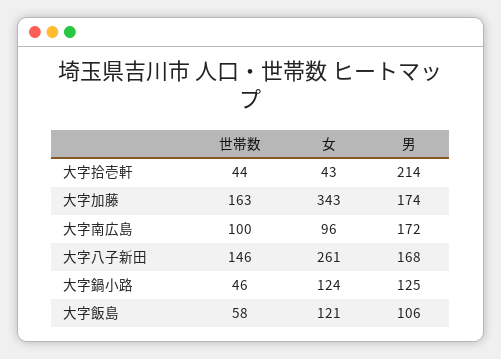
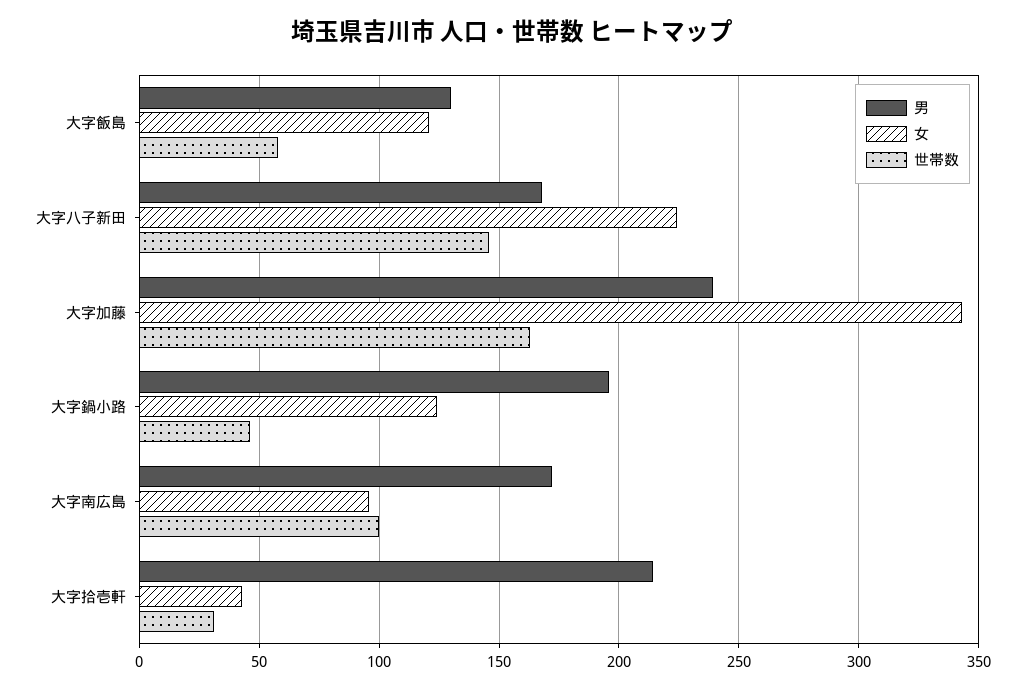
  {
    "世帯数": {
-     "大字拾壱軒": 44,
+     "大字拾壱軒": 30,
      "大字加藤": 163,
      "大字南広島": 100,
      "大字八子新田": 146,
      "大字鍋小路": 46,
      "大字飯島": 58
    },
    "女": {
      "大字拾壱軒": 43,
      "大字加藤": 343,
      "大字南広島": 96,
-     "大字八子新田": 261,
+     "大字八子新田": 225,
      "大字鍋小路": 124,
      "大字飯島": 121
    },
    "男": {
      "大字拾壱軒": 214,
-     "大字加藤": 174,
+     "大字加藤": 240,
      "大字南広島": 172,
      "大字八子新田": 168,
-     "大字鍋小路": 125,
+     "大字鍋小路": 195,
-     "大字飯島": 106
+     "大字飯島": 130
    }
  }

